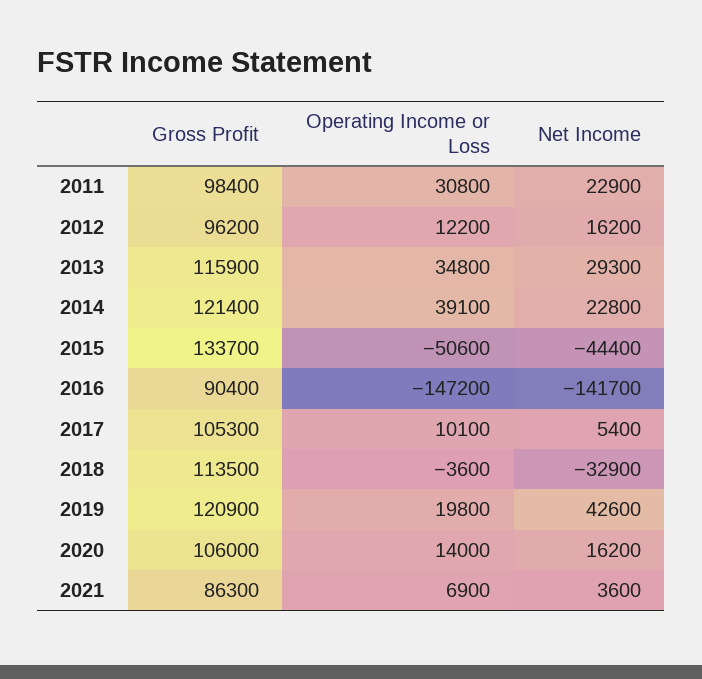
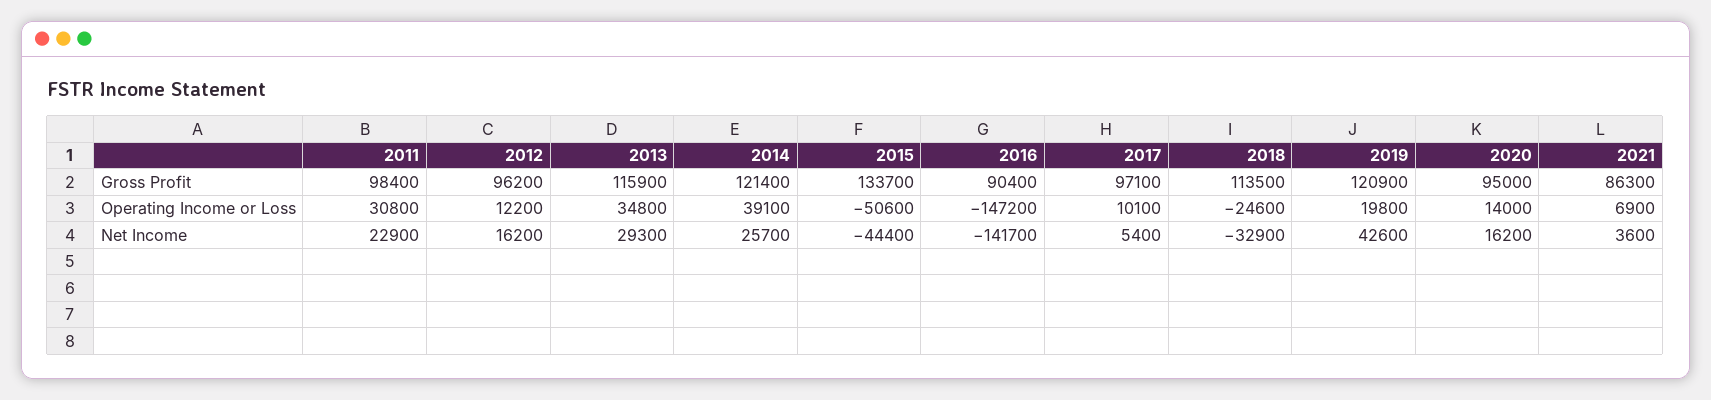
  {
    "Gross Profit": {
      "2011": 98400,
      "2012": 96200,
      "2013": 115900,
      "2014": 121400,
      "2015": 133700,
      "2016": 90400,
-     "2017": 105300,
+     "2017": 97100,
      "2018": 113500,
      "2019": 120900,
-     "2020": 106000,
+     "2020": 95000,
      "2021": 86300
    },
    "Operating Income or Loss": {
      "2011": 30800,
      "2012": 12200,
      "2013": 34800,
      "2014": 39100,
      "2015": -50600,
      "2016": -147200,
      "2017": 10100,
-     "2018": -3600,
+     "2018": -24600,
      "2019": 19800,
      "2020": 14000,
      "2021": 6900
    },
    "Net Income": {
      "2011": 22900,
      "2012": 16200,
      "2013": 29300,
-     "2014": 22800,
+     "2014": 25700,
      "2015": -44400,
      "2016": -141700,
      "2017": 5400,
      "2018": -32900,
      "2019": 42600,
      "2020": 16200,
      "2021": 3600
    }
  }

